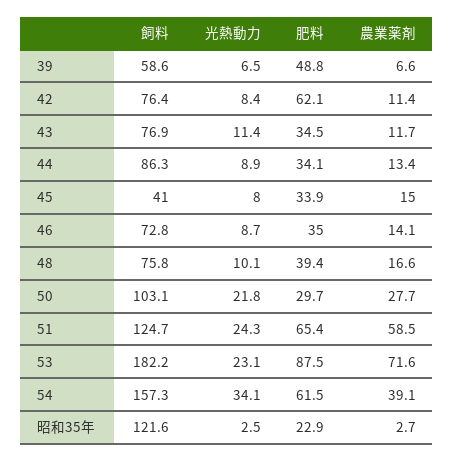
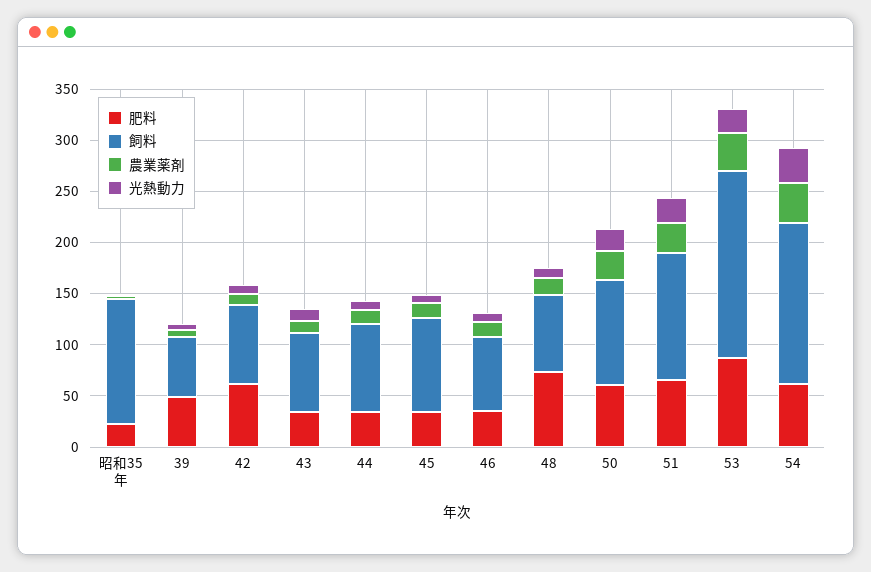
  {
    "飼料": {
      "39": 58.6,
      "42": 76.4,
      "43": 76.9,
      "44": 86.3,
-     "45": 41,
+     "45": 90,
      "46": 72.8,
      "48": 75.8,
      "50": 103.1,
      "51": 124.7,
      "53": 182.2,
      "54": 157.3,
      "昭和35年": 121.6
    },
    "光熱動力": {
      "39": 6.5,
      "42": 8.4,
      "43": 11.4,
      "44": 8.9,
      "45": 8,
      "46": 8.7,
      "48": 10.1,
      "50": 21.8,
      "51": 24.3,
      "53": 23.1,
      "54": 34.1,
      "昭和35年": 2.5
    },
    "肥料": {
      "39": 48.8,
      "42": 62.1,
      "43": 34.5,
      "44": 34.1,
      "45": 33.9,
      "46": 35,
-     "48": 39.4,
+     "48": 70,
-     "50": 29.7,
+     "50": 60,
      "51": 65.4,
      "53": 87.5,
      "54": 61.5,
      "昭和35年": 22.9
    },
    "農業薬剤": {
      "39": 6.6,
      "42": 11.4,
      "43": 11.7,
      "44": 13.4,
      "45": 15,
      "46": 14.1,
      "48": 16.6,
      "50": 27.7,
-     "51": 58.5,
+     "51": 30,
-     "53": 71.6,
+     "53": 40,
      "54": 39.1,
      "昭和35年": 2.7
    }
  }

